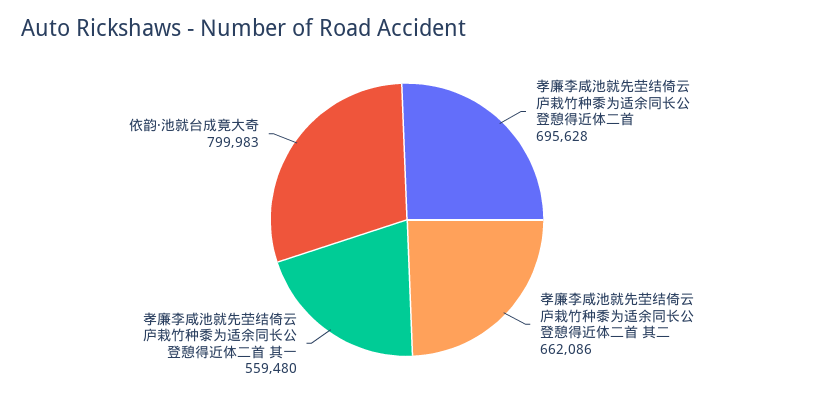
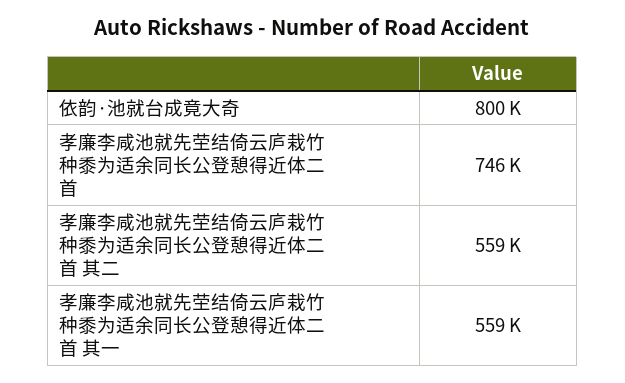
  {
-   "孝廉李咸池就先茔结倚云庐栽竹种黍为适余同长公登憩得近体二首": 695628,
+   "孝廉李咸池就先茔结倚云庐栽竹种黍为适余同长公登憩得近体二首": 746000,
-   "孝廉李咸池就先茔结倚云庐栽竹种黍为适余同长公登憩得近体二首 其二": 662086,
+   "孝廉李咸池就先茔结倚云庐栽竹种黍为适余同长公登憩得近体二首 其二": 559000,
    "孝廉李咸池就先茔结倚云庐栽竹种黍为适余同长公登憩得近体二首 其一": 559480,
    "依韵·池就台成竟大奇": 799983
  }

